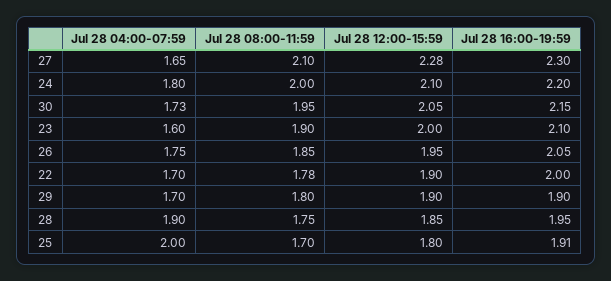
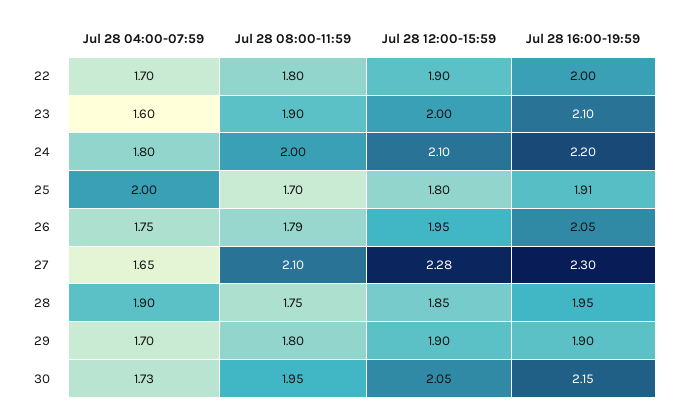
  {
    "Jul 28 04:00-07:59": {
      "27": 1.65,
      "24": 1.8,
      "30": 1.73,
      "23": 1.6,
      "26": 1.75,
      "22": 1.7,
      "29": 1.7,
      "28": 1.9,
      "25": 2
    },
    "Jul 28 08:00-11:59": {
      "27": 2.1,
      "24": 2,
      "30": 1.95,
      "23": 1.9,
-     "26": 1.85,
+     "26": 1.79,
-     "22": 1.78,
+     "22": 1.8,
      "29": 1.8,
      "28": 1.75,
      "25": 1.7
    },
    "Jul 28 12:00-15:59": {
      "27": 2.28,
      "24": 2.1,
      "30": 2.05,
      "23": 2,
      "26": 1.95,
      "22": 1.9,
      "29": 1.9,
      "28": 1.85,
      "25": 1.8
    },
    "Jul 28 16:00-19:59": {
      "27": 2.3,
      "24": 2.2,
      "30": 2.15,
      "23": 2.1,
      "26": 2.05,
      "22": 2,
      "29": 1.9,
      "28": 1.95,
      "25": 1.91
    }
  }

